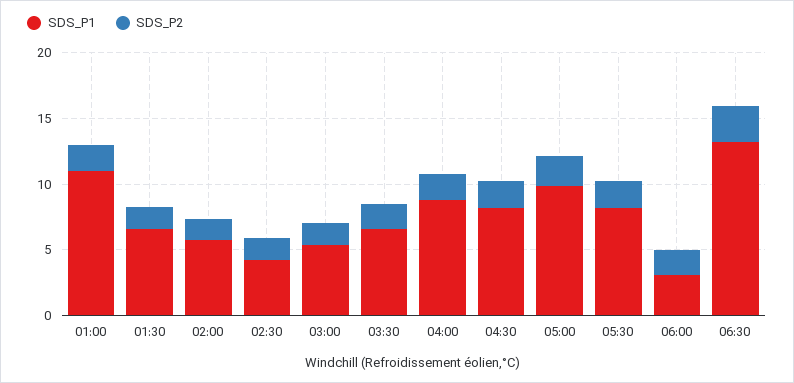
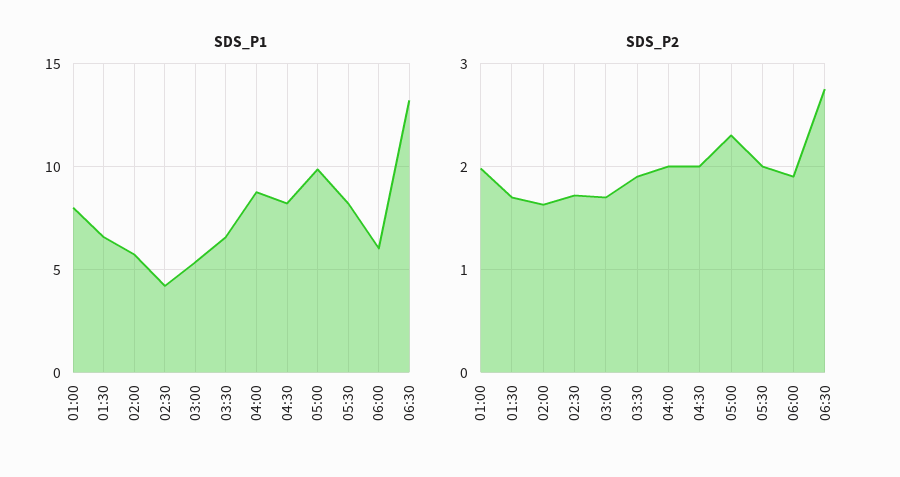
  {
    "SDS_P1": {
-     "01:00": 11,
+     "01:00": 8,
      "01:30": 6.5,
      "02:00": 5.5,
      "02:30": 4,
      "03:00": 5.5,
      "03:30": 6.5,
      "04:00": 9,
      "04:30": 8,
      "05:00": 10,
      "05:30": 8,
-     "06:00": 3,
+     "06:00": 6,
      "06:30": 13
    },
    "SDS_P2": {
      "01:00": 2,
      "01:30": 1.7,
      "02:00": 1.6,
      "02:30": 1.7,
      "03:00": 1.7,
      "03:30": 1.9,
      "04:00": 2,
      "04:30": 2,
      "05:00": 2.3,
      "05:30": 2,
      "06:00": 1.9,
      "06:30": 2.8
    }
  }

